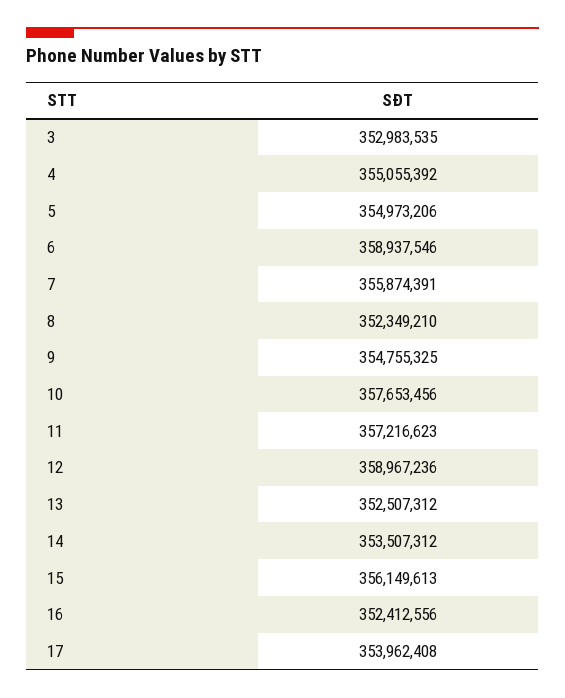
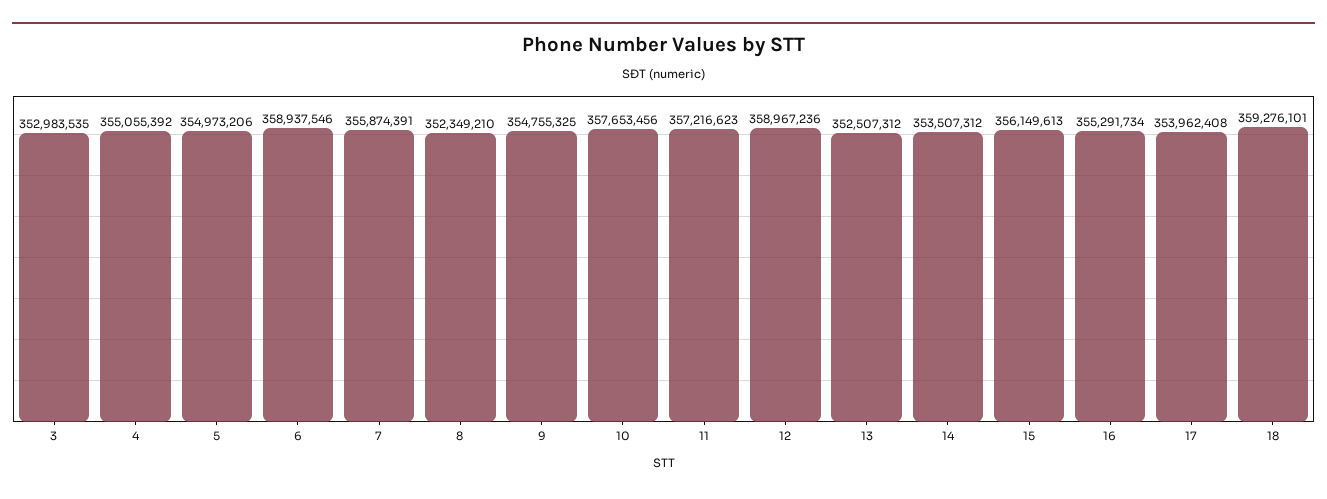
  {
    "3": 352983535,
    "4": 355055392,
    "5": 354973206,
    "6": 358937546,
    "7": 355874391,
    "8": 352349210,
    "9": 354755325,
    "10": 357653456,
    "11": 357216623,
    "12": 358967236,
    "13": 352507312,
    "14": 353507312,
    "15": 356149613,
-   "16": 352412556,
+   "16": 355291734,
-   "17": 353962408
+   "17": 353962408,
+   "18": 359276101
  }

